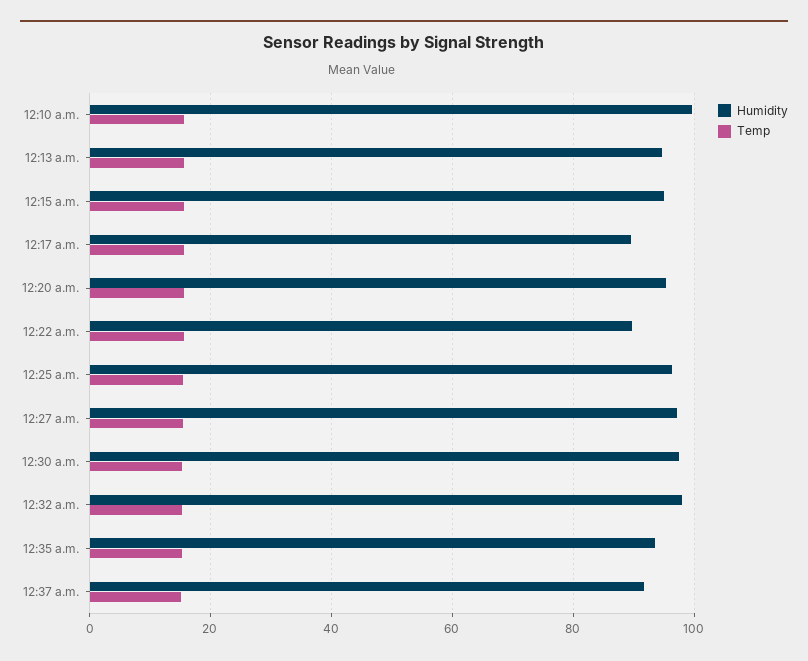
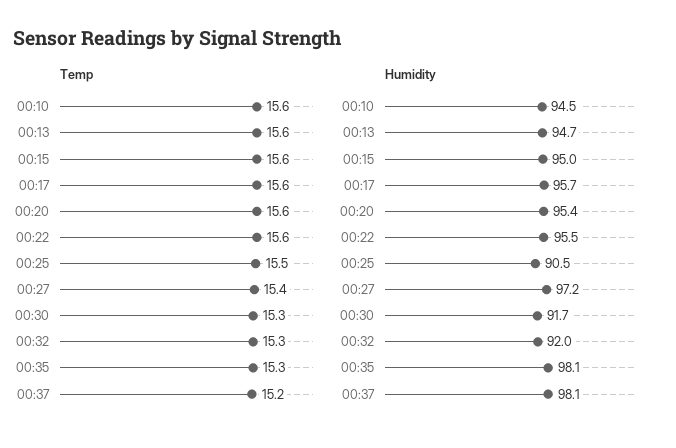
  {
    "Humidity": {
-     "12:10 a.m.": 100,
+     "12:10 a.m.": 94.5,
      "12:13 a.m.": 94.7,
      "12:15 a.m.": 95,
-     "12:17 a.m.": 90,
+     "12:17 a.m.": 95.7,
      "12:20 a.m.": 95.4,
-     "12:22 a.m.": 90,
+     "12:22 a.m.": 95.5,
-     "12:25 a.m.": 96,
+     "12:25 a.m.": 90.5,
      "12:27 a.m.": 97.2,
-     "12:30 a.m.": 98,
+     "12:30 a.m.": 91.7,
-     "12:32 a.m.": 98,
+     "12:32 a.m.": 92,
-     "12:35 a.m.": 94,
+     "12:35 a.m.": 98.1,
-     "12:37 a.m.": 92
+     "12:37 a.m.": 98.1
    },
    "Temp": {
      "12:10 a.m.": 15.6,
      "12:13 a.m.": 15.6,
      "12:15 a.m.": 15.6,
      "12:17 a.m.": 15.6,
      "12:20 a.m.": 15.6,
      "12:22 a.m.": 15.6,
      "12:25 a.m.": 15.5,
      "12:27 a.m.": 15.4,
      "12:30 a.m.": 15.3,
      "12:32 a.m.": 15.3,
      "12:35 a.m.": 15.3,
      "12:37 a.m.": 15.2
    }
  }

